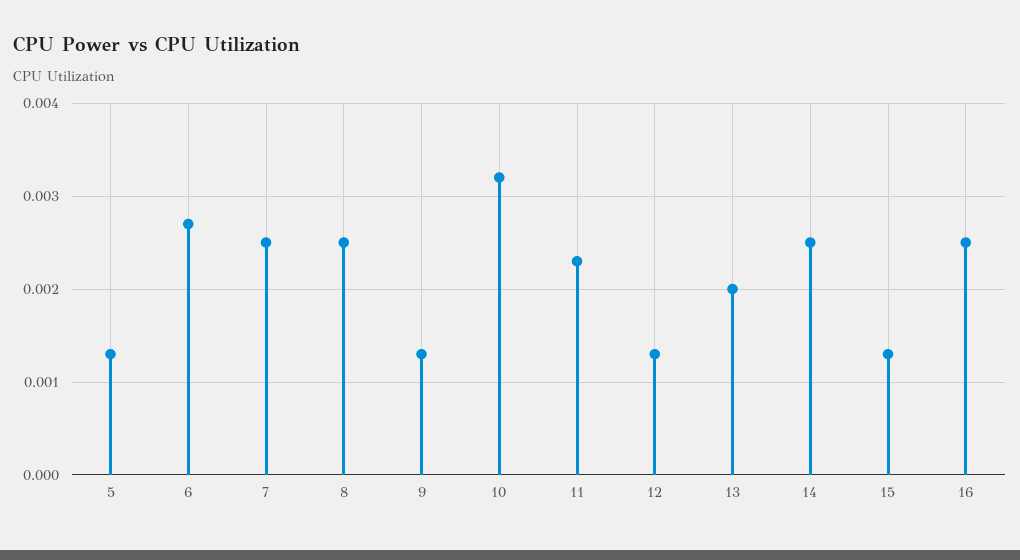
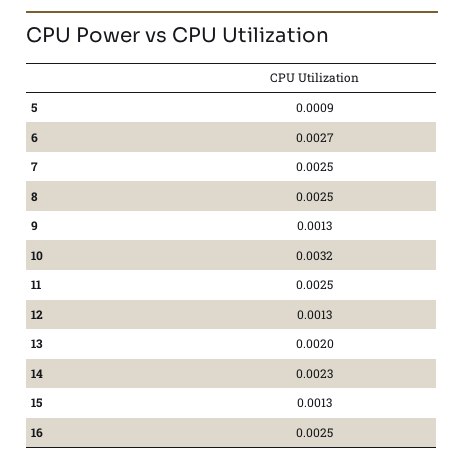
  {
-   "5": 0.0013,
+   "5": 0.0009,
    "6": 0.0027,
    "7": 0.0025,
    "8": 0.0025,
    "9": 0.0013,
    "10": 0.0032,
-   "11": 0.0023,
+   "11": 0.0025,
    "12": 0.0013,
    "13": 0.002,
-   "14": 0.0025,
+   "14": 0.0023,
    "15": 0.0013,
    "16": 0.0025
  }

